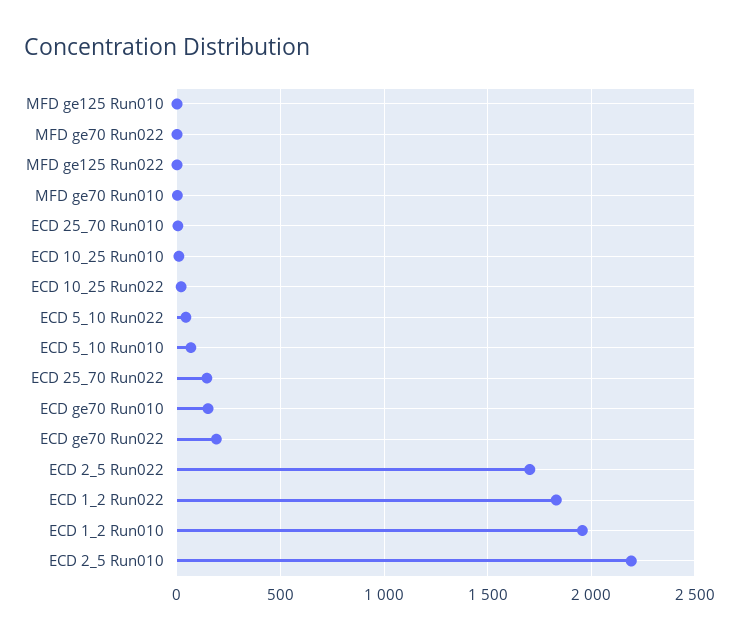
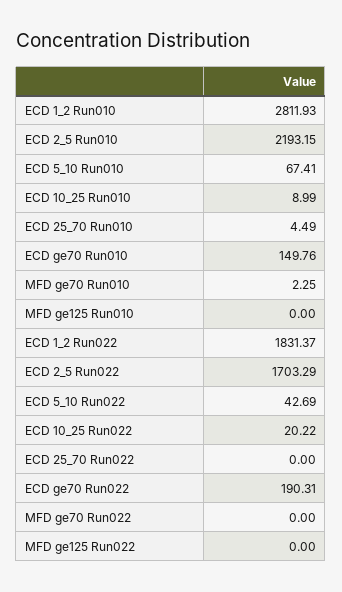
  {
    "MFD ge125 Run010": 0,
    "MFD ge70 Run022": 0,
    "MFD ge125 Run022": 0,
    "MFD ge70 Run010": 2.25,
    "ECD 25_70 Run010": 4.49,
    "ECD 10_25 Run010": 8.99,
    "ECD 10_25 Run022": 20.22,
    "ECD 5_10 Run022": 42.69,
    "ECD 5_10 Run010": 67.41,
-   "ECD 25_70 Run022": 150,
+   "ECD 25_70 Run022": 0,
    "ECD ge70 Run010": 149.76,
    "ECD ge70 Run022": 190.31,
    "ECD 2_5 Run022": 1703.29,
    "ECD 1_2 Run022": 1831.37,
-   "ECD 1_2 Run010": 1950,
+   "ECD 1_2 Run010": 2811.93,
    "ECD 2_5 Run010": 2193.15
  }

